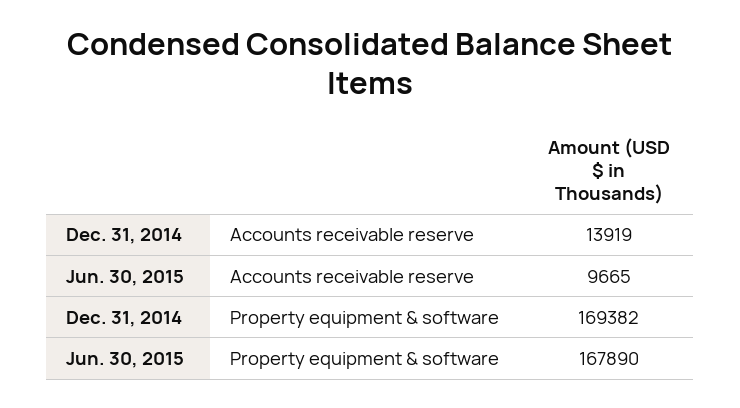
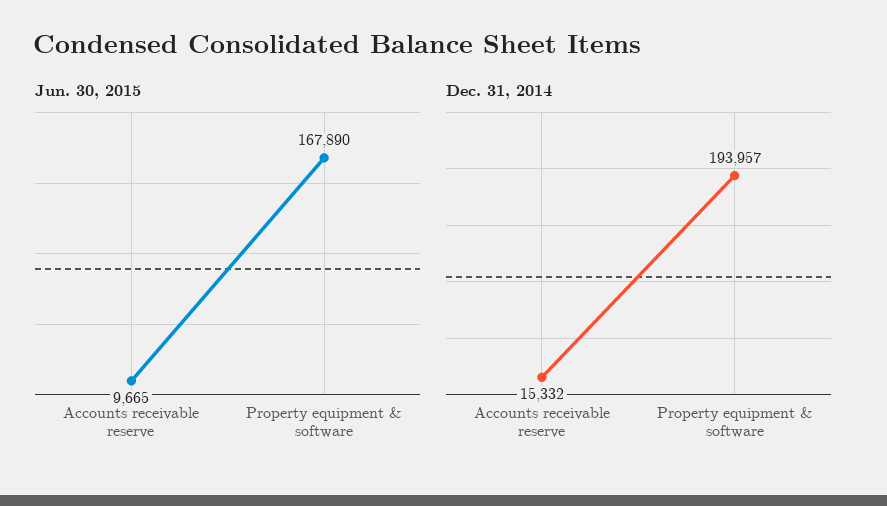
  {
    "Dec. 31, 2014": {
-     "Accounts receivable reserve": 13919,
+     "Accounts receivable reserve": 15332,
-     "Property equipment & software": 169382
+     "Property equipment & software": 193957
    },
    "Jun. 30, 2015": {
      "Accounts receivable reserve": 9665,
      "Property equipment & software": 167890
    }
  }

